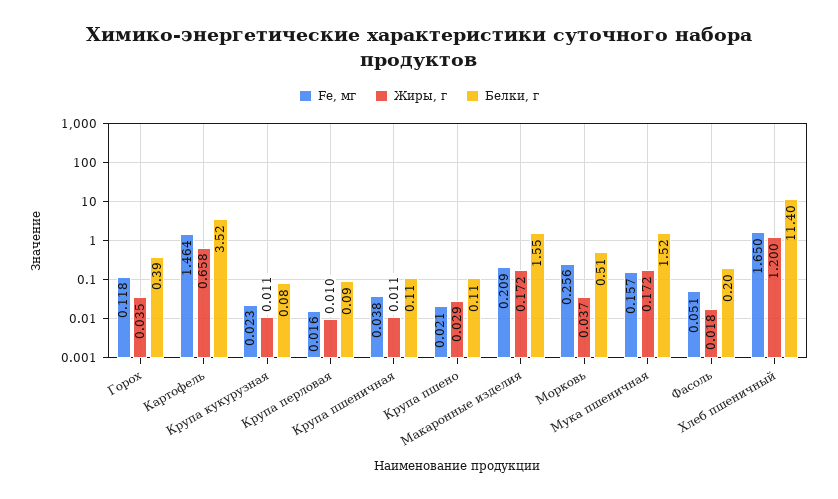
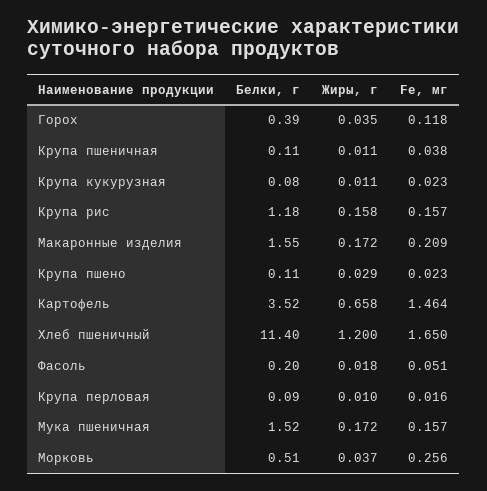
  {
    "Fe, мг": {
      "Горох": 0.118,
      "Картофель": 1.464,
      "Крупа кукурузная": 0.023,
      "Крупа перловая": 0.016,
      "Крупа пшеничная": 0.038,
-     "Крупа пшено": 0.021,
+     "Крупа пшено": 0.023,
      "Макаронные изделия": 0.209,
      "Морковь": 0.256,
      "Мука пшеничная": 0.157,
      "Фасоль": 0.051,
-     "Хлеб пшеничный": 1.65
+     "Хлеб пшеничный": 1.65,
+     "Крупа рис": 0.157
    },
    "Жиры, г": {
      "Горох": 0.035,
      "Картофель": 0.658,
      "Крупа кукурузная": 0.011,
      "Крупа перловая": 0.01,
      "Крупа пшеничная": 0.011,
      "Крупа пшено": 0.029,
      "Макаронные изделия": 0.172,
      "Морковь": 0.037,
      "Мука пшеничная": 0.172,
      "Фасоль": 0.018,
-     "Хлеб пшеничный": 1.2
+     "Хлеб пшеничный": 1.2,
+     "Крупа рис": 0.158
    },
    "Белки, г": {
      "Горох": 0.39,
      "Картофель": 3.52,
      "Крупа кукурузная": 0.08,
      "Крупа перловая": 0.09,
      "Крупа пшеничная": 0.11,
      "Крупа пшено": 0.11,
      "Макаронные изделия": 1.55,
      "Морковь": 0.51,
      "Мука пшеничная": 1.52,
      "Фасоль": 0.2,
-     "Хлеб пшеничный": 11.4
+     "Хлеб пшеничный": 11.4,
+     "Крупа рис": 1.18
    }
  }

